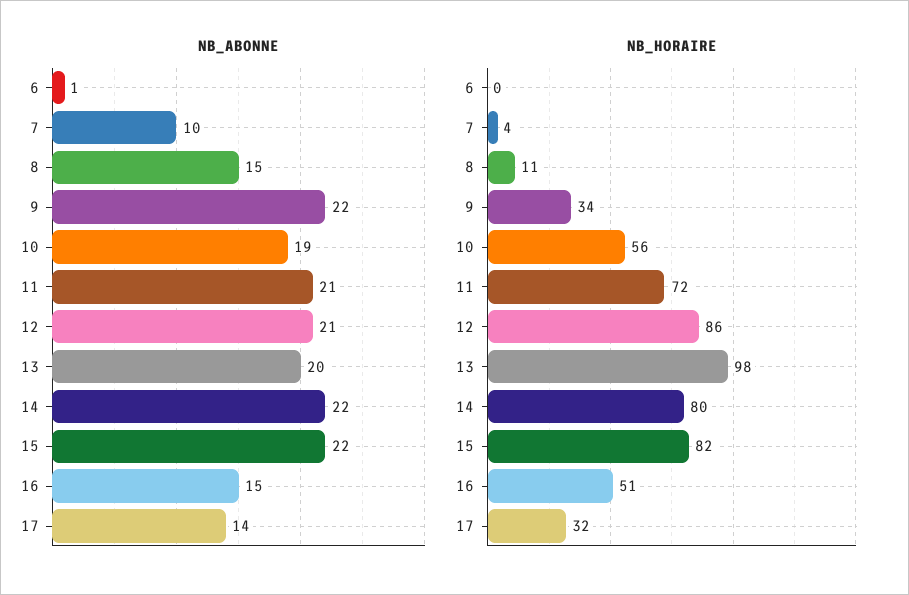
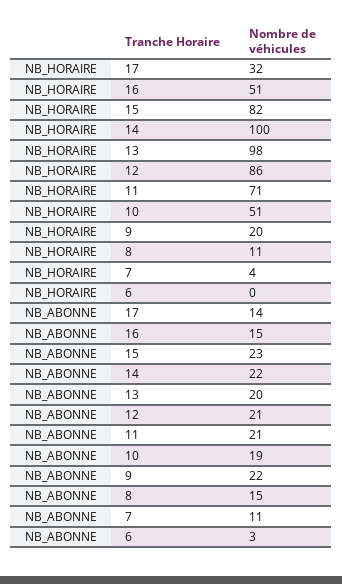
  {
    "NB_ABONNE": {
-     "6": 1,
+     "6": 3,
-     "7": 10,
+     "7": 11,
      "8": 15,
      "9": 22,
      "10": 19,
      "11": 21,
      "12": 21,
      "13": 20,
      "14": 22,
-     "15": 22,
+     "15": 23,
      "16": 15,
      "17": 14
    },
    "NB_HORAIRE": {
      "6": 0,
      "7": 4,
      "8": 11,
-     "9": 34,
+     "9": 20,
-     "10": 56,
+     "10": 51,
-     "11": 72,
+     "11": 71,
      "12": 86,
      "13": 98,
-     "14": 80,
+     "14": 100,
      "15": 82,
      "16": 51,
      "17": 32
    }
  }

